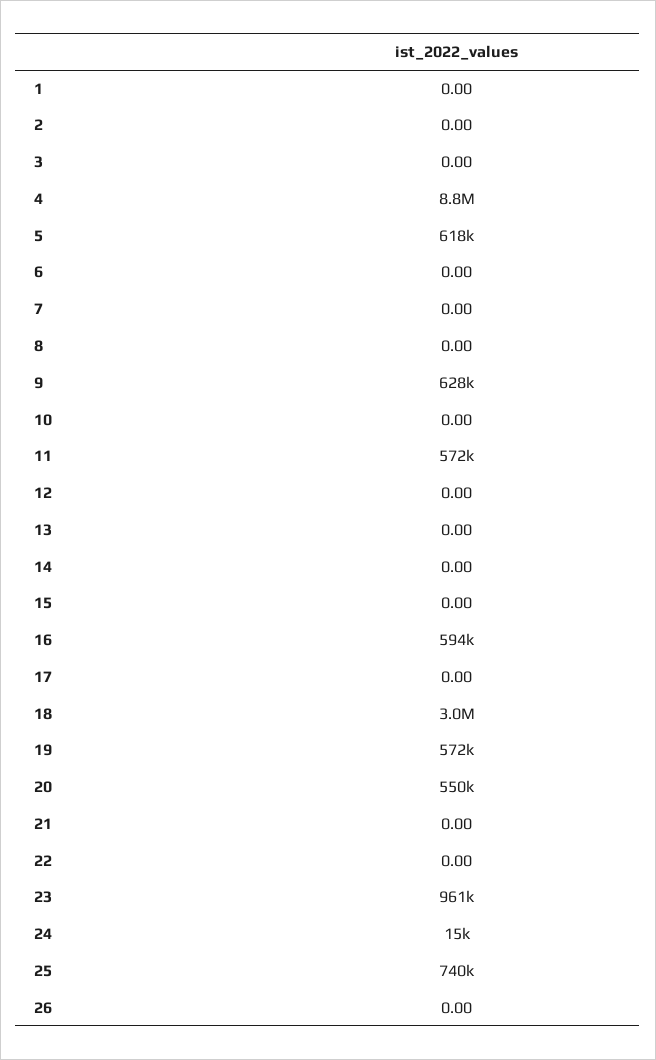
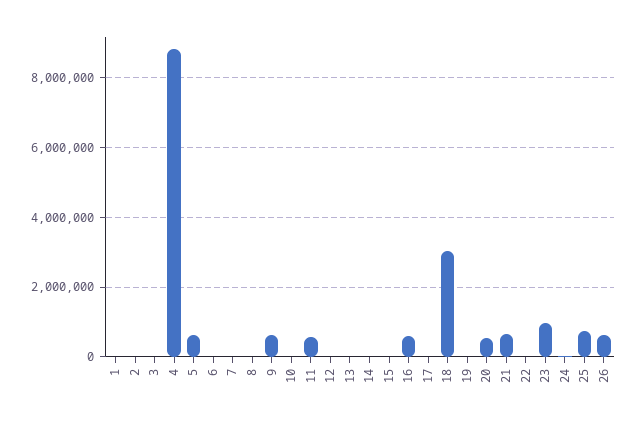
  {
    "1": 0,
    "2": 0,
    "3": 0,
    "4": 8800000,
    "5": 618000,
    "6": 0,
    "7": 0,
    "8": 0,
    "9": 628000,
    "10": 0,
    "11": 572000,
    "12": 0,
    "13": 0,
    "14": 0,
    "15": 0,
    "16": 594000,
    "17": 0,
    "18": 3000000,
-   "19": 572000,
+   "19": 0,
    "20": 550000,
-   "21": 0,
+   "21": 600000,
    "22": 0,
    "23": 961000,
    "24": 15000,
    "25": 740000,
-   "26": 0
+   "26": 600000
  }

